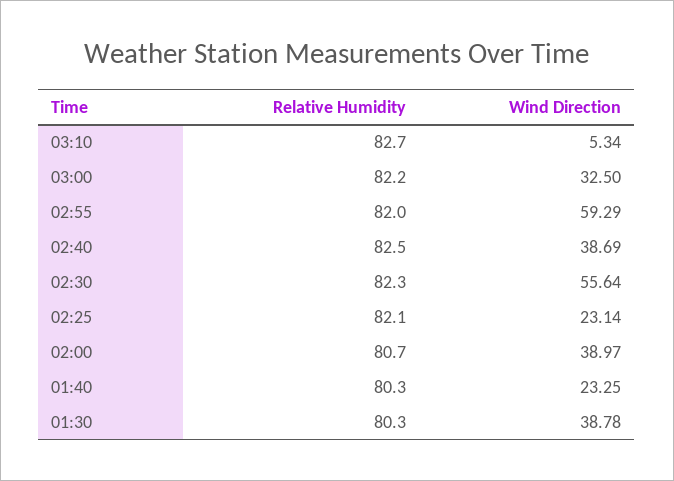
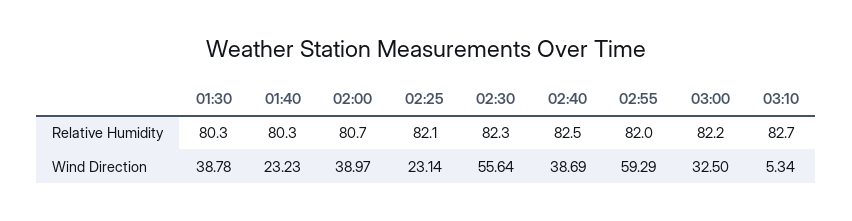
  {
    "Relative Humidity": {
      "03:10": 82.7,
      "03:00": 82.2,
      "02:55": 82,
      "02:40": 82.5,
      "02:30": 82.3,
      "02:25": 82.1,
      "02:00": 80.7,
      "01:40": 80.3,
      "01:30": 80.3
    },
    "Wind Direction": {
      "03:10": 5.34,
      "03:00": 32.5,
      "02:55": 59.29,
      "02:40": 38.69,
      "02:30": 55.64,
      "02:25": 23.14,
      "02:00": 38.97,
-     "01:40": 23.25,
+     "01:40": 23.23,
      "01:30": 38.78
    }
  }

